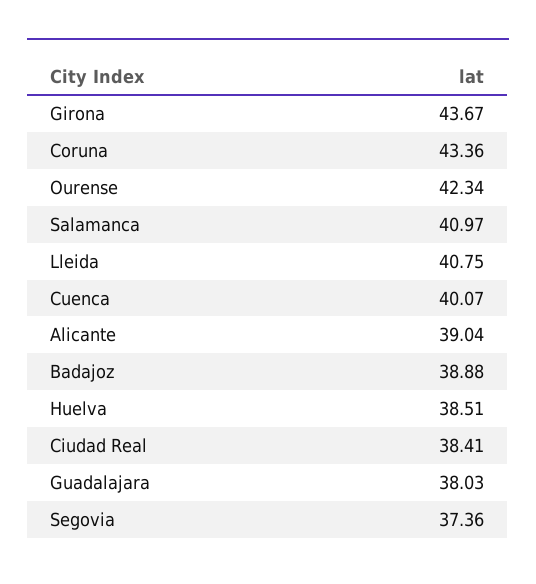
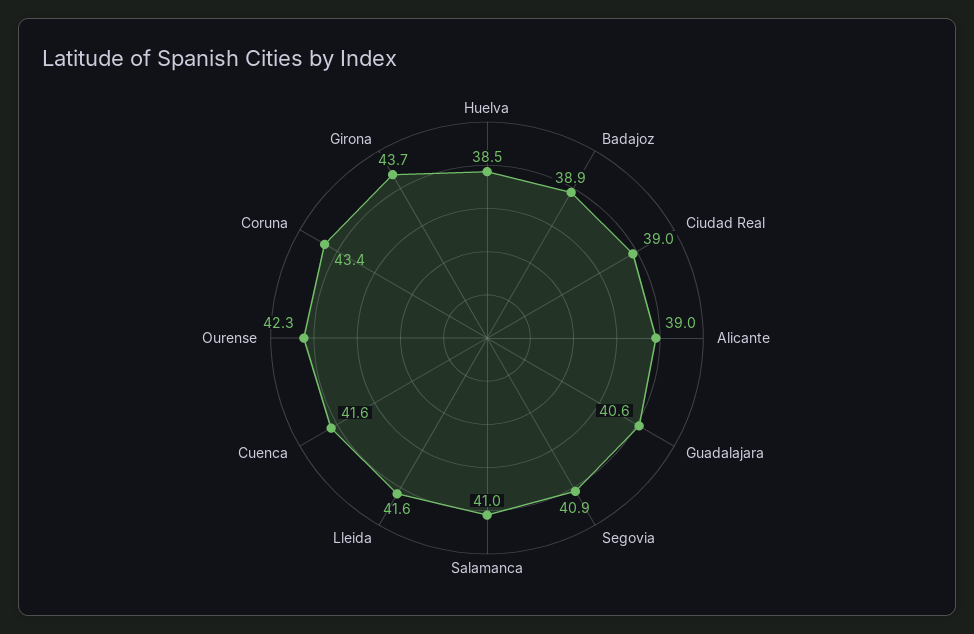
  {
    "Girona": 43.67,
    "Coruna": 43.36,
    "Ourense": 42.34,
    "Salamanca": 40.97,
-   "Lleida": 40.75,
+   "Lleida": 41.6,
-   "Cuenca": 40.07,
+   "Cuenca": 41.6,
    "Alicante": 39.04,
    "Badajoz": 38.88,
    "Huelva": 38.51,
-   "Ciudad Real": 38.41,
+   "Ciudad Real": 39,
-   "Guadalajara": 38.03,
+   "Guadalajara": 40.6,
-   "Segovia": 37.36
+   "Segovia": 40.9
  }

